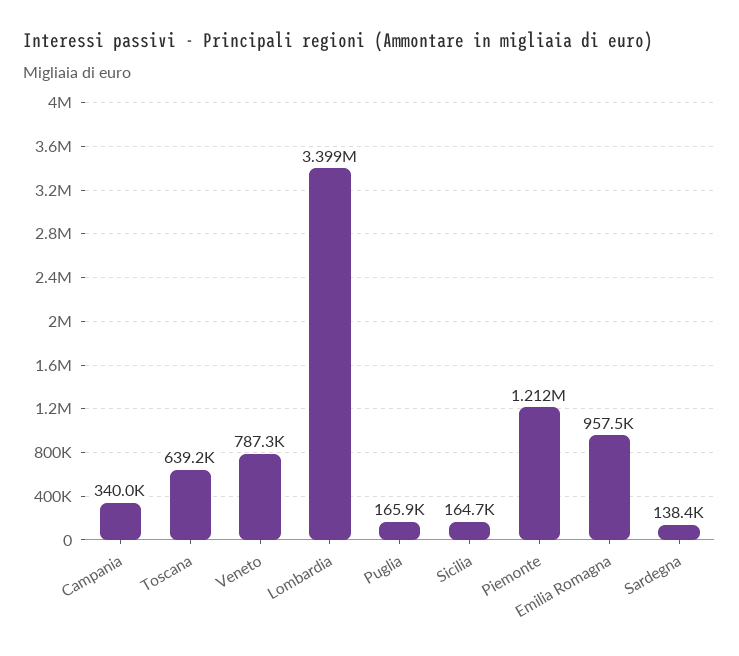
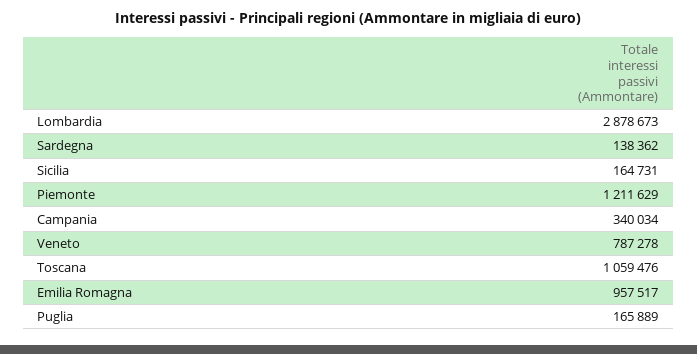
  {
    "Campania": 340034,
-   "Toscana": 639200,
+   "Toscana": 1059476,
    "Veneto": 787278,
-   "Lombardia": 3399000,
+   "Lombardia": 2878673,
    "Puglia": 165889,
    "Sicilia": 164731,
    "Piemonte": 1211629,
    "Emilia Romagna": 957517,
    "Sardegna": 138362
  }

